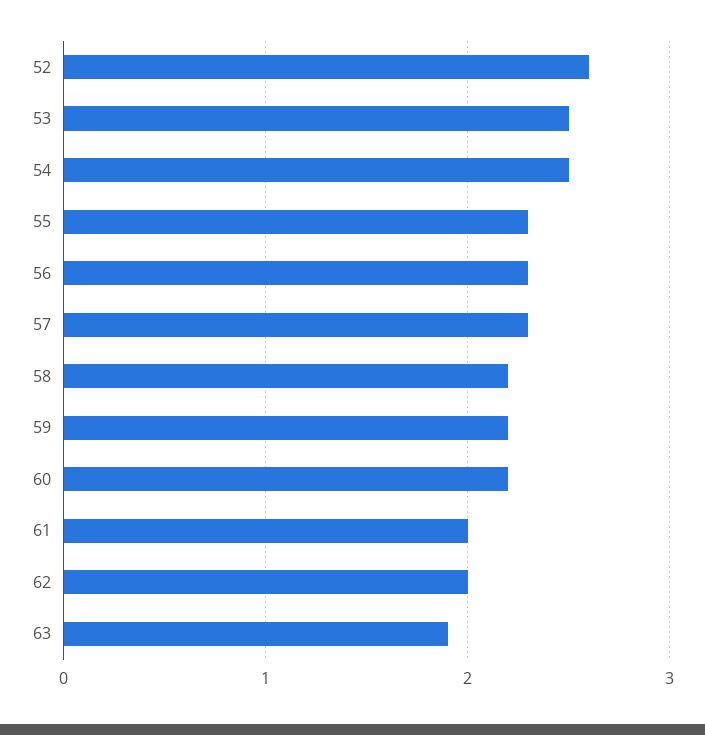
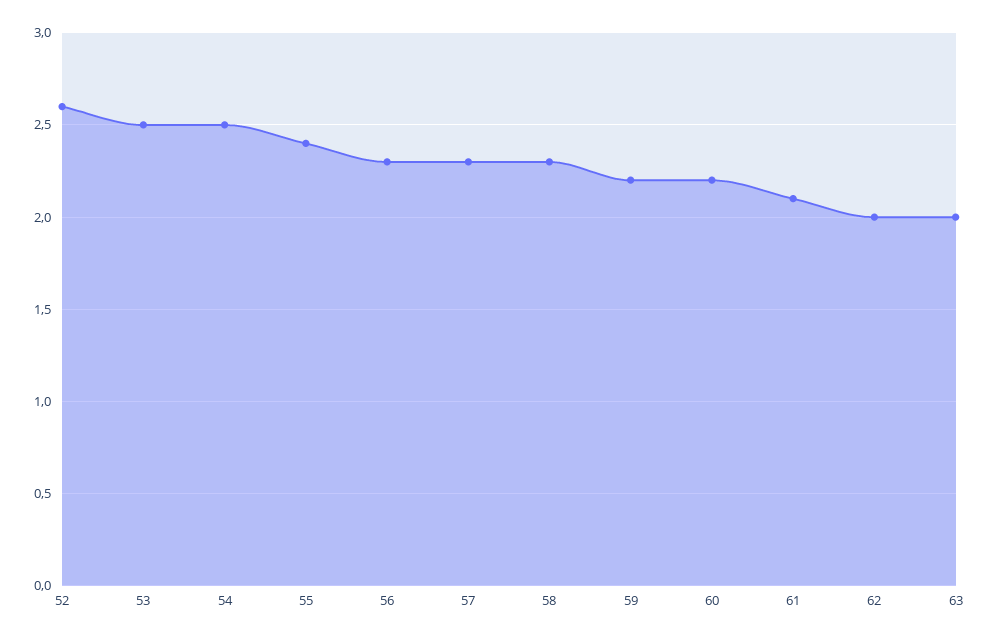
  {
    "52": 2.6,
    "53": 2.5,
    "54": 2.5,
-   "55": 2.3,
+   "55": 2.4,
    "56": 2.3,
    "57": 2.3,
-   "58": 2.2,
+   "58": 2.3,
    "59": 2.2,
    "60": 2.2,
-   "61": 2,
+   "61": 2.1,
    "62": 2,
-   "63": 1.9
+   "63": 2
  }

